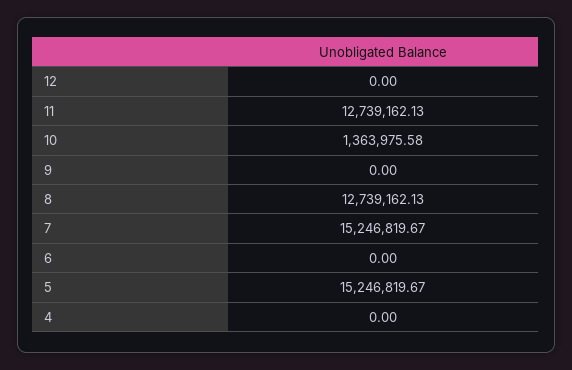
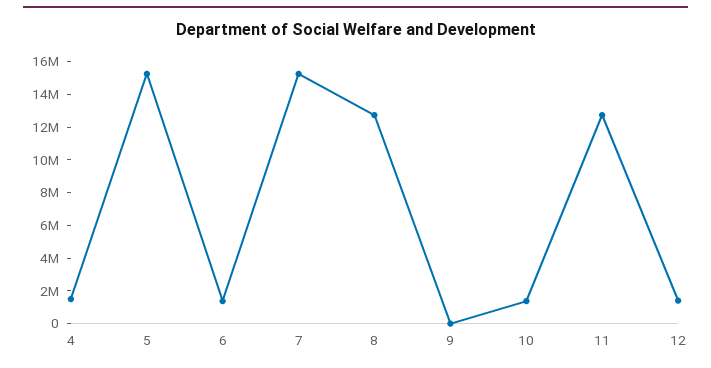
  {
-   "12": 0,
+   "12": 1500000,
    "11": 12739162.13,
    "10": 1363975.58,
    "9": 0,
    "8": 12739162.13,
    "7": 15246819.67,
-   "6": 0,
+   "6": 1500000,
    "5": 15246819.67,
-   "4": 0
+   "4": 1500000
  }

